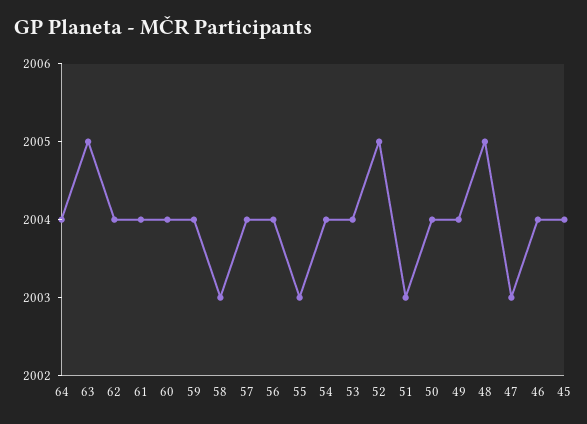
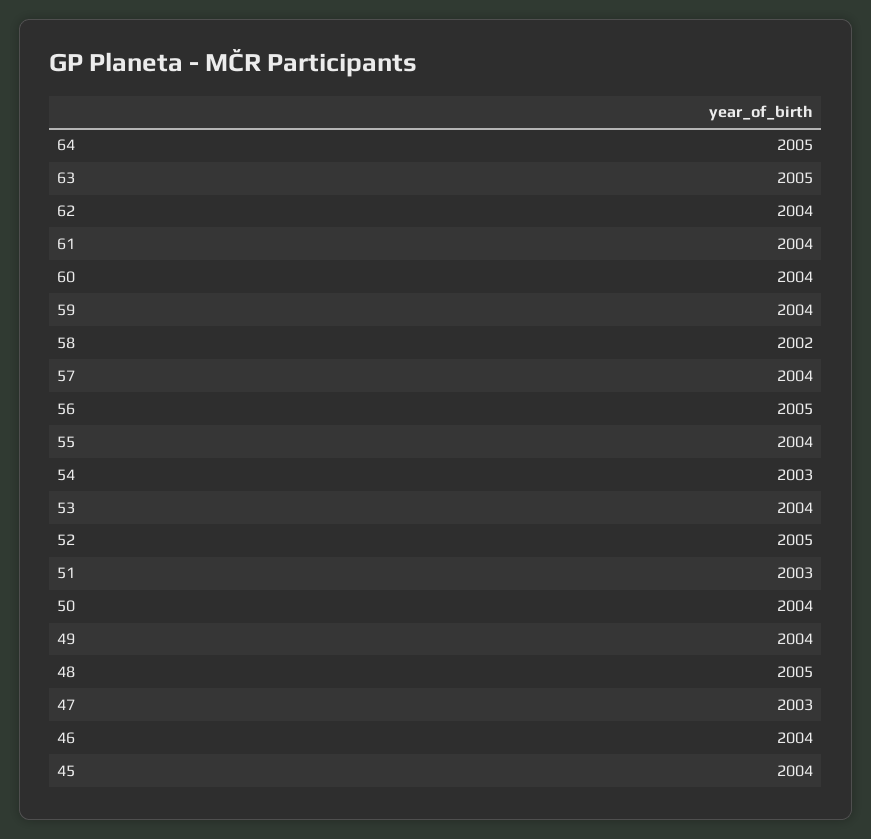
  {
-   "64": 2004,
+   "64": 2005,
    "63": 2005,
    "62": 2004,
    "61": 2004,
    "60": 2004,
    "59": 2004,
-   "58": 2003,
+   "58": 2002,
    "57": 2004,
-   "56": 2004,
+   "56": 2005,
-   "55": 2003,
+   "55": 2004,
-   "54": 2004,
+   "54": 2003,
    "53": 2004,
    "52": 2005,
    "51": 2003,
    "50": 2004,
    "49": 2004,
    "48": 2005,
    "47": 2003,
    "46": 2004,
    "45": 2004
  }

